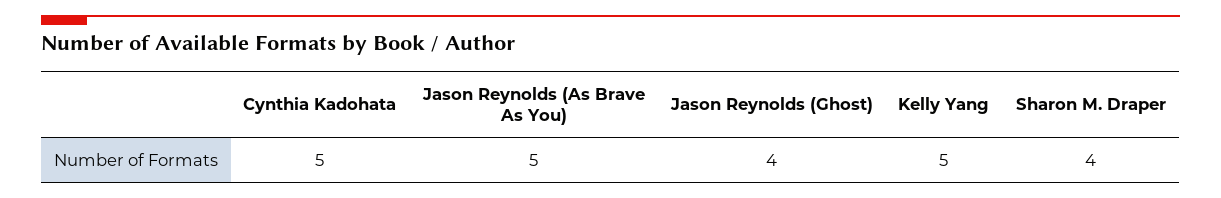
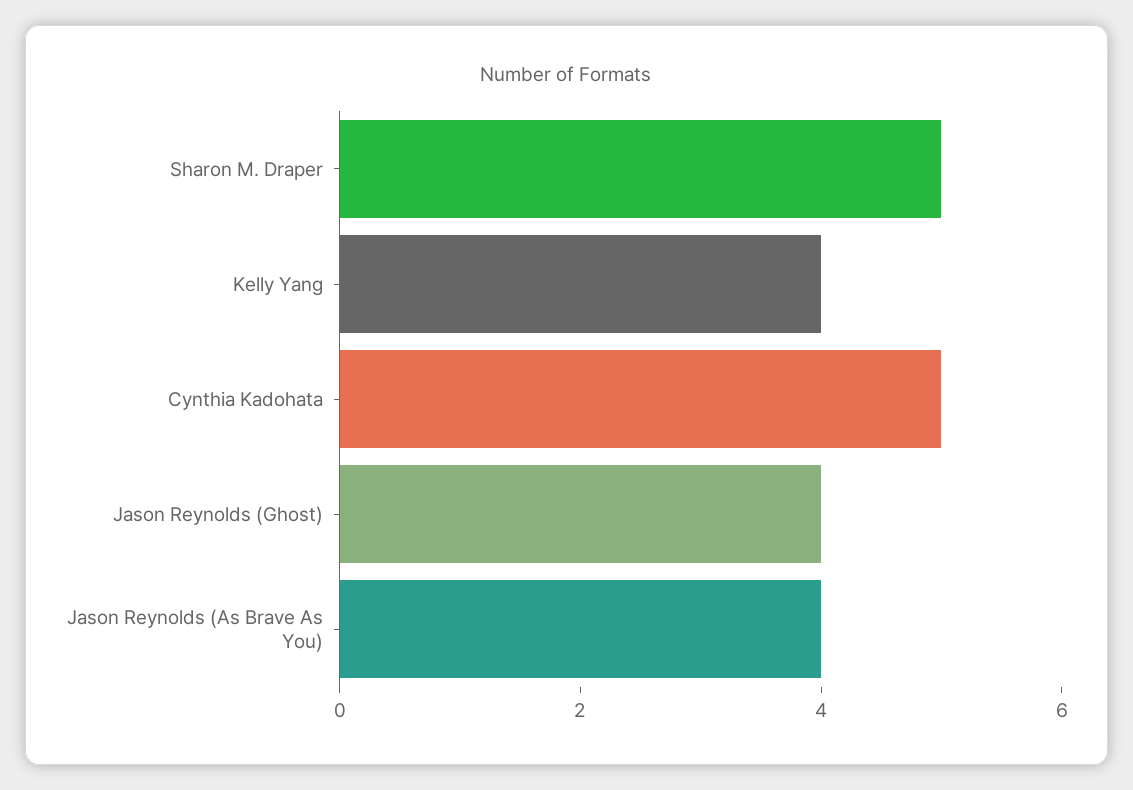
  {
    "Cynthia Kadohata": 5,
-   "Jason Reynolds (As Brave As You)": 5,
+   "Jason Reynolds (As Brave As You)": 4,
    "Jason Reynolds (Ghost)": 4,
-   "Kelly Yang": 5,
+   "Kelly Yang": 4,
-   "Sharon M. Draper": 4
+   "Sharon M. Draper": 5
  }

